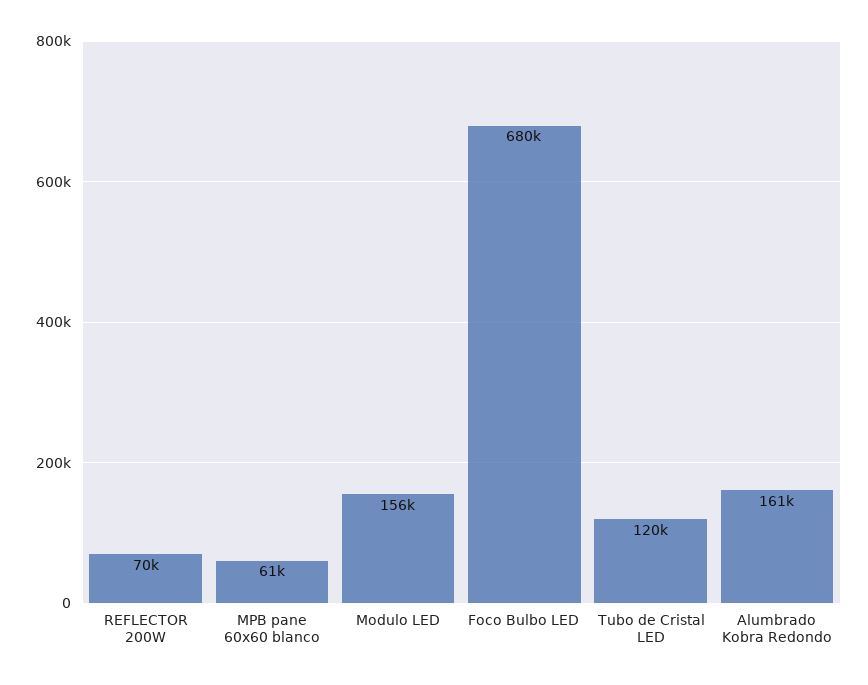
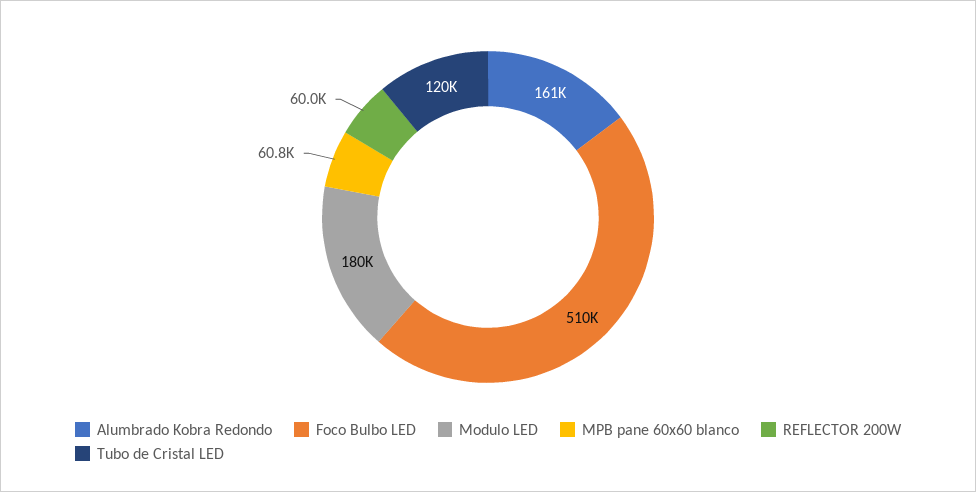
  {
-   "REFLECTOR 200W": 70000,
+   "REFLECTOR 200W": 60000,
    "MPB pane 60x60 blanco": 60800,
-   "Modulo LED": 156000,
+   "Modulo LED": 180000,
-   "Foco Bulbo LED": 680000,
+   "Foco Bulbo LED": 510000,
    "Tubo de Cristal LED": 120000,
    "Alumbrado Kobra Redondo": 161000
  }

